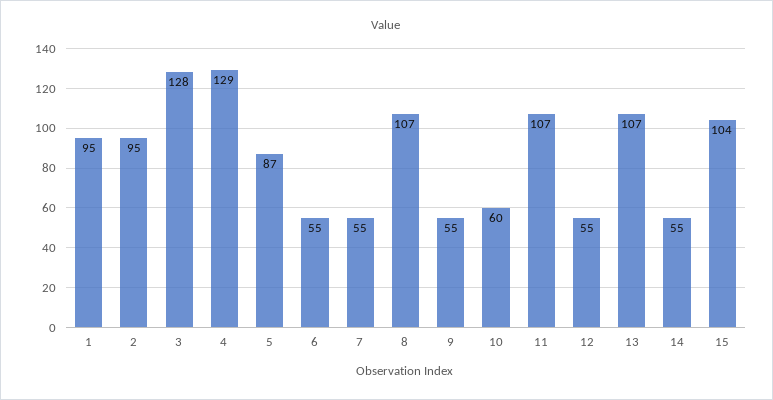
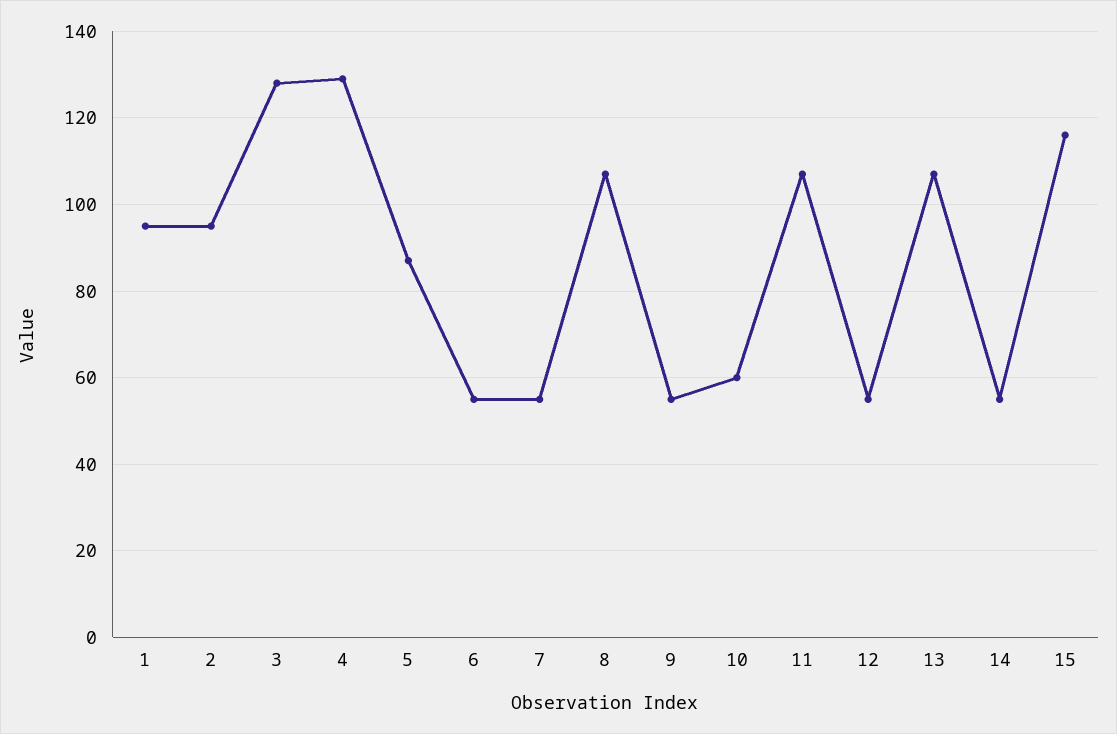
  {
    "1": 95,
    "2": 95,
    "3": 128,
    "4": 129,
    "5": 87,
    "6": 55,
    "7": 55,
    "8": 107,
    "9": 55,
    "10": 60,
    "11": 107,
    "12": 55,
    "13": 107,
    "14": 55,
-   "15": 104
+   "15": 115
  }

